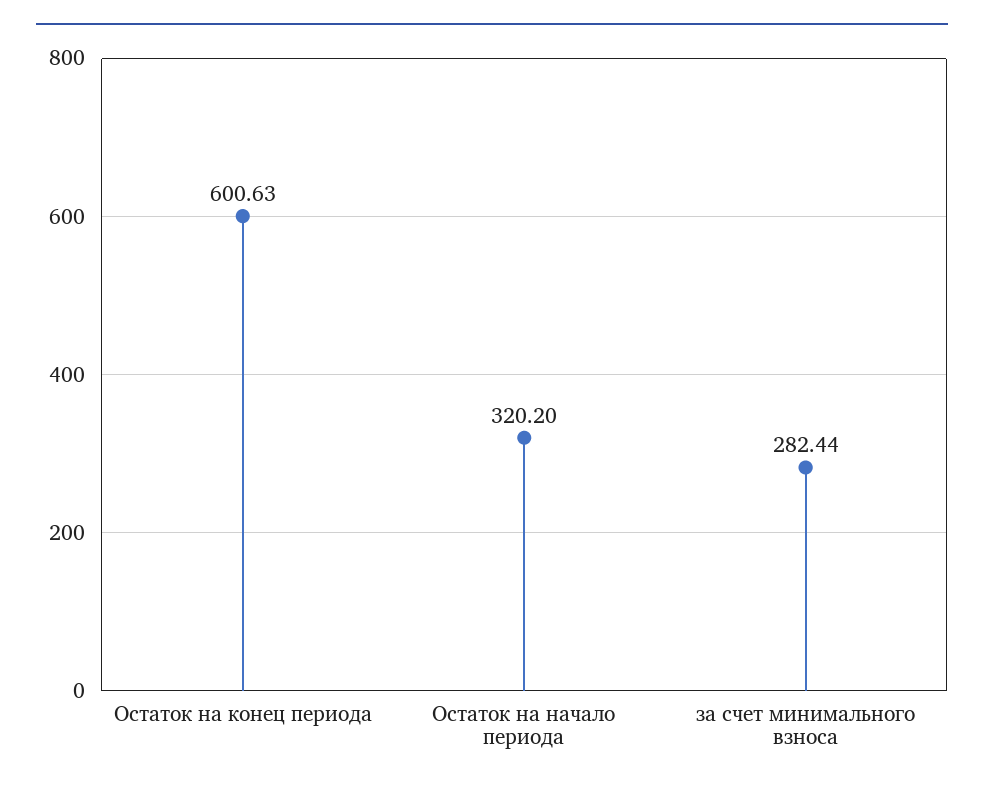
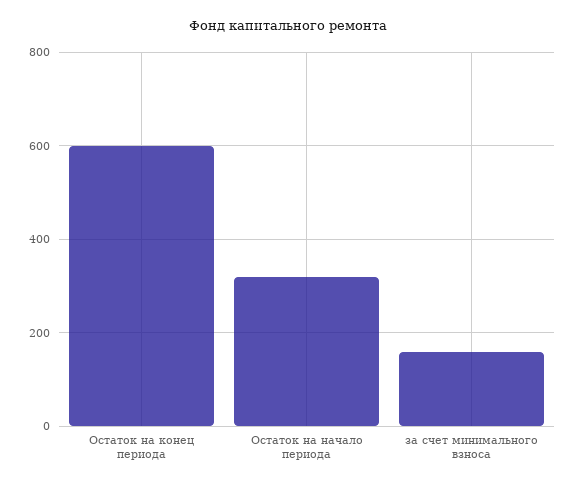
  {
    "Остаток на конец периода": 600.63,
    "Остаток на начало периода": 320.2,
-   "за счет минимального взноса": 282.44
+   "за счет минимального взноса": 160
  }

